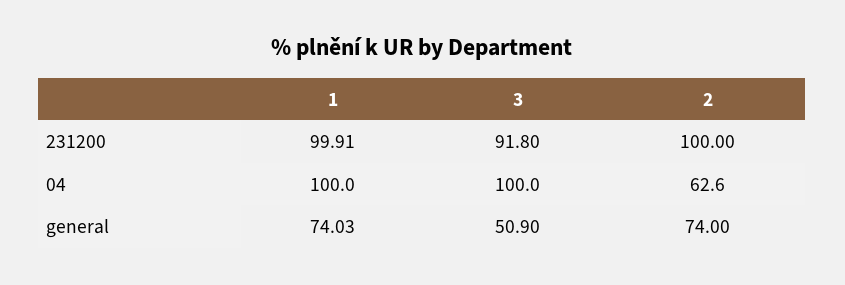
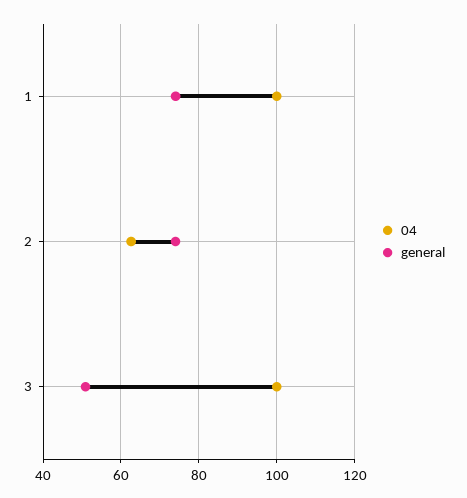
  {
-   "231200": {
-     "1": 99.91,
-     "3": 91.8,
-     "2": 100
-   },
    "04": {
      "1": 100,
      "3": 100,
      "2": 62.6
    },
    "general": {
      "1": 74.03,
      "3": 50.9,
      "2": 74
    }
  }

